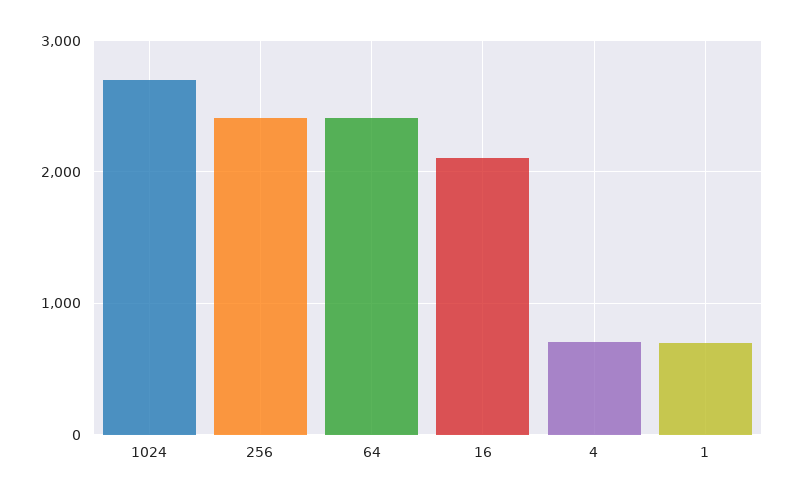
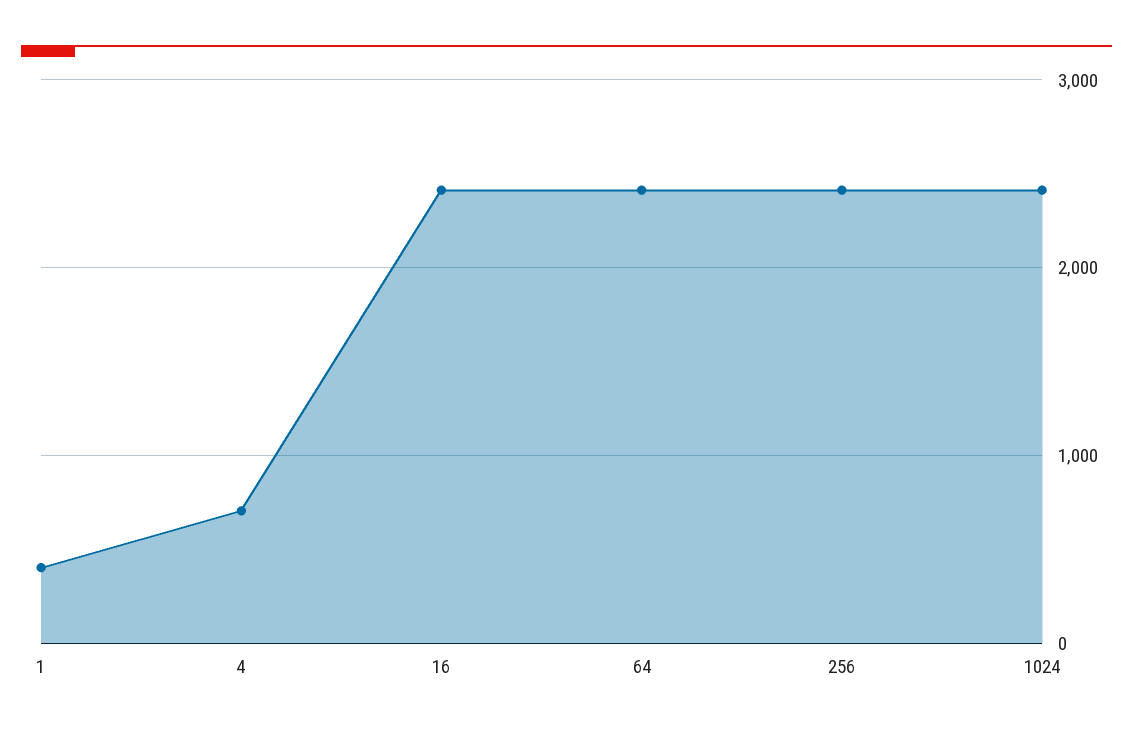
  {
-   "1024": 2700,
+   "1024": 2400,
    "256": 2400,
    "64": 2400,
-   "16": 2100,
+   "16": 2400,
    "4": 700,
-   "1": 700
+   "1": 400
  }

